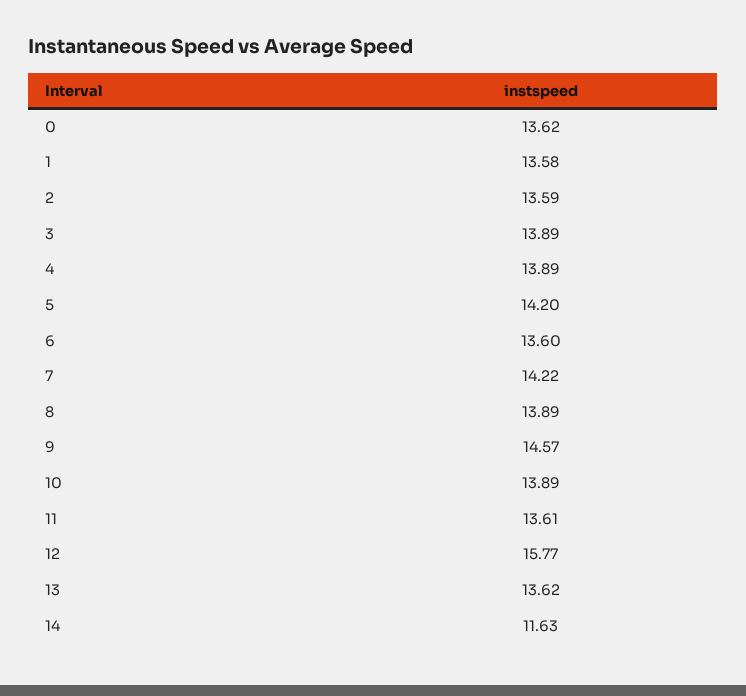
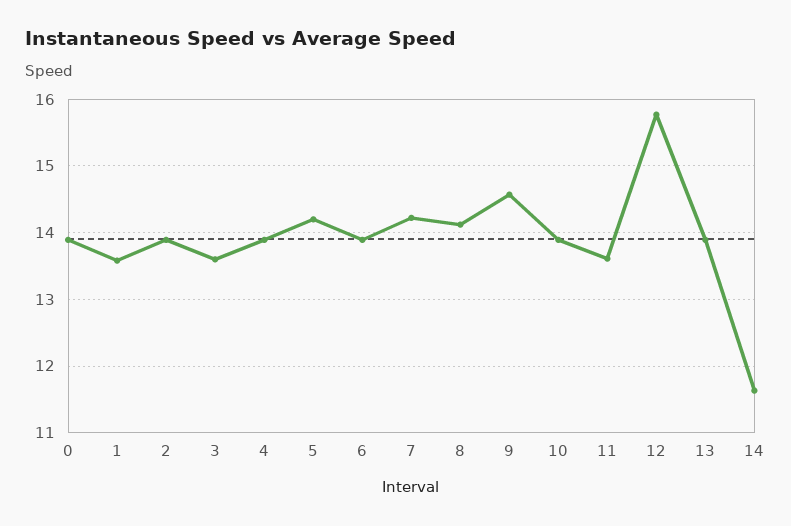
  {
-   "0": 13.62,
+   "0": 13.9,
    "1": 13.58,
-   "2": 13.59,
+   "2": 13.9,
-   "3": 13.89,
+   "3": 13.6,
    "4": 13.89,
    "5": 14.2,
-   "6": 13.6,
+   "6": 13.9,
    "7": 14.22,
-   "8": 13.89,
+   "8": 14.1,
    "9": 14.57,
    "10": 13.89,
    "11": 13.61,
    "12": 15.77,
-   "13": 13.62,
+   "13": 13.9,
    "14": 11.63
  }

